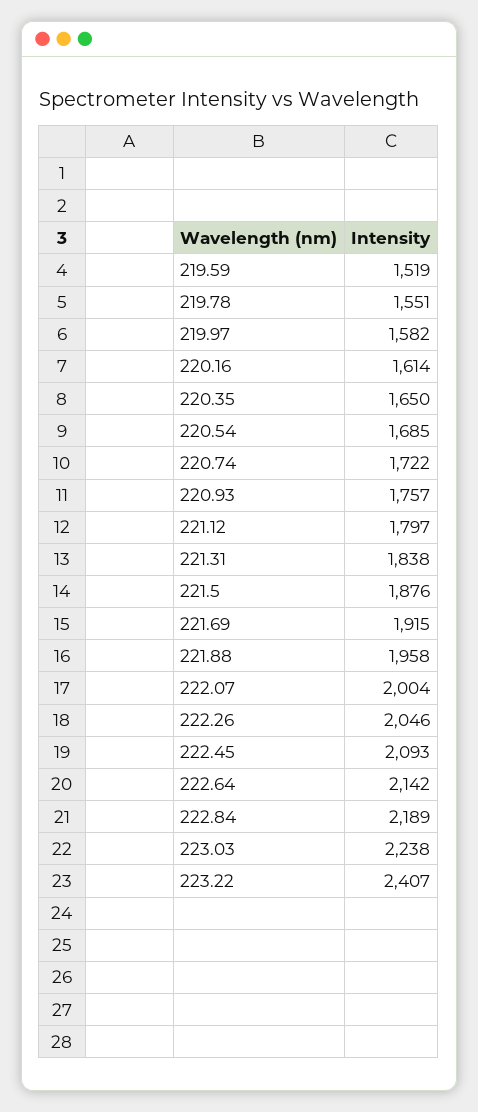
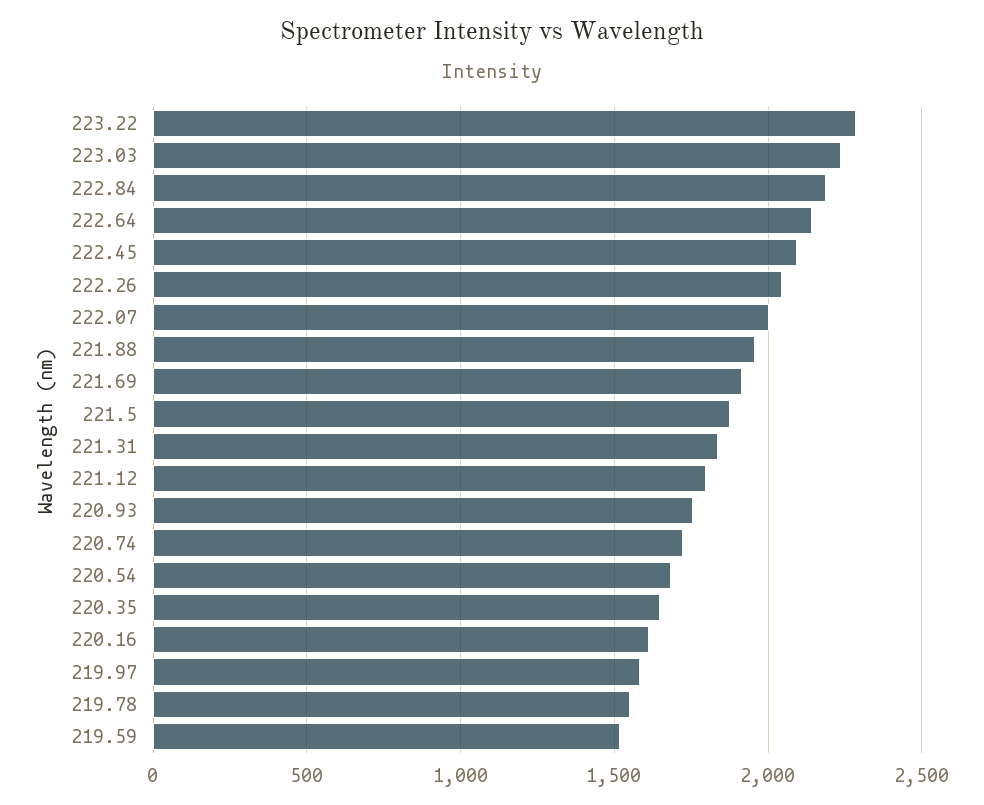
  {
    "219.59": 1519,
    "219.78": 1551,
    "219.97": 1582,
    "220.16": 1614,
    "220.35": 1650,
    "220.54": 1685,
    "220.74": 1722,
    "220.93": 1757,
    "221.12": 1797,
    "221.31": 1838,
    "221.5": 1876,
    "221.69": 1915,
    "221.88": 1958,
    "222.07": 2004,
    "222.26": 2046,
    "222.45": 2093,
    "222.64": 2142,
    "222.84": 2189,
    "223.03": 2238,
-   "223.22": 2407
+   "223.22": 2300
  }

